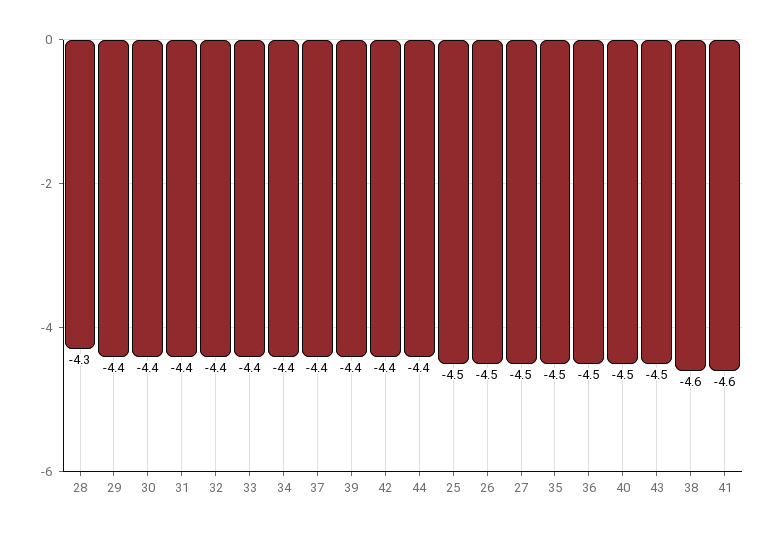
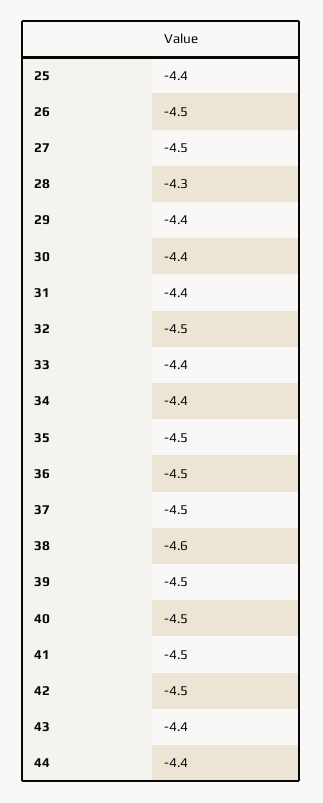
  {
    "28": -4.3,
    "29": -4.4,
    "30": -4.4,
    "31": -4.4,
-   "32": -4.4,
+   "32": -4.5,
    "33": -4.4,
    "34": -4.4,
-   "37": -4.4,
+   "37": -4.5,
-   "39": -4.4,
+   "39": -4.5,
-   "42": -4.4,
+   "42": -4.5,
    "44": -4.4,
-   "25": -4.5,
+   "25": -4.4,
    "26": -4.5,
    "27": -4.5,
    "35": -4.5,
    "36": -4.5,
    "40": -4.5,
-   "43": -4.5,
+   "43": -4.4,
    "38": -4.6,
-   "41": -4.6
+   "41": -4.5
  }

